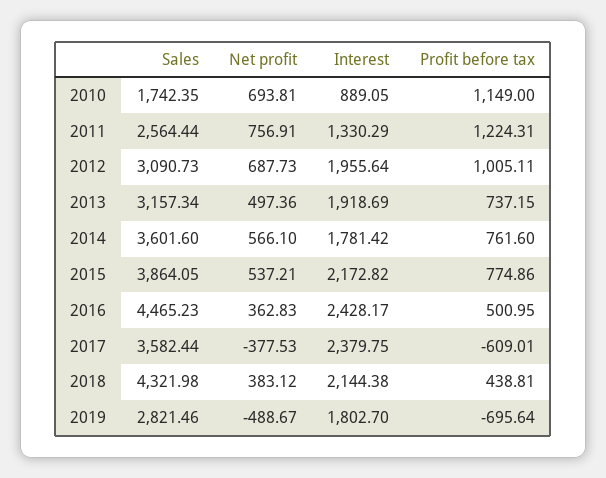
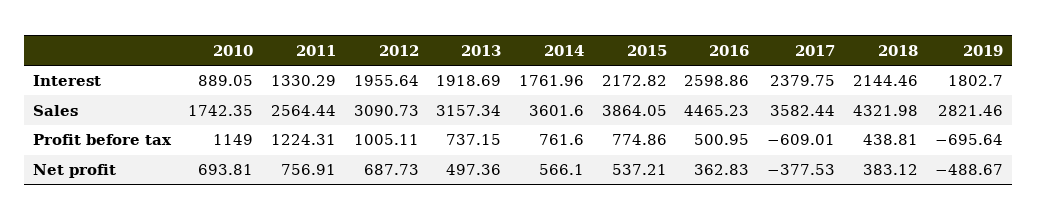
  {
    "Sales": {
      "2010": 1742.35,
      "2011": 2564.44,
      "2012": 3090.73,
      "2013": 3157.34,
      "2014": 3601.6,
      "2015": 3864.05,
      "2016": 4465.23,
      "2017": 3582.44,
      "2018": 4321.98,
      "2019": 2821.46
    },
    "Net profit": {
      "2010": 693.81,
      "2011": 756.91,
      "2012": 687.73,
      "2013": 497.36,
      "2014": 566.1,
      "2015": 537.21,
      "2016": 362.83,
      "2017": -377.53,
      "2018": 383.12,
      "2019": -488.67
    },
    "Interest": {
      "2010": 889.05,
      "2011": 1330.29,
      "2012": 1955.64,
      "2013": 1918.69,
-     "2014": 1781.42,
+     "2014": 1761.96,
      "2015": 2172.82,
-     "2016": 2428.17,
+     "2016": 2598.86,
      "2017": 2379.75,
-     "2018": 2144.38,
+     "2018": 2144.46,
      "2019": 1802.7
    },
    "Profit before tax": {
      "2010": 1149,
      "2011": 1224.31,
      "2012": 1005.11,
      "2013": 737.15,
      "2014": 761.6,
      "2015": 774.86,
      "2016": 500.95,
      "2017": -609.01,
      "2018": 438.81,
      "2019": -695.64
    }
  }

